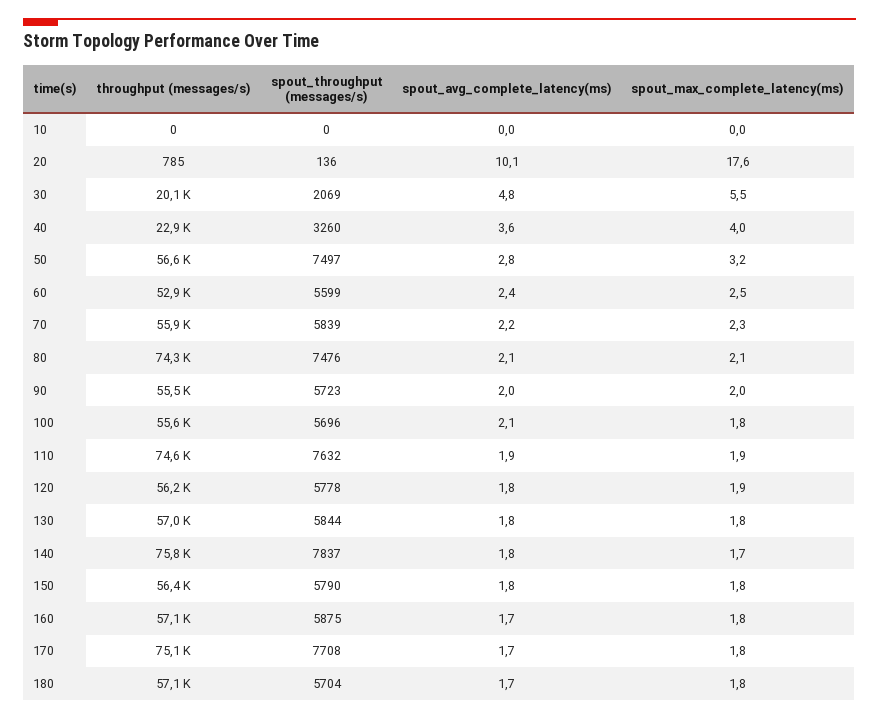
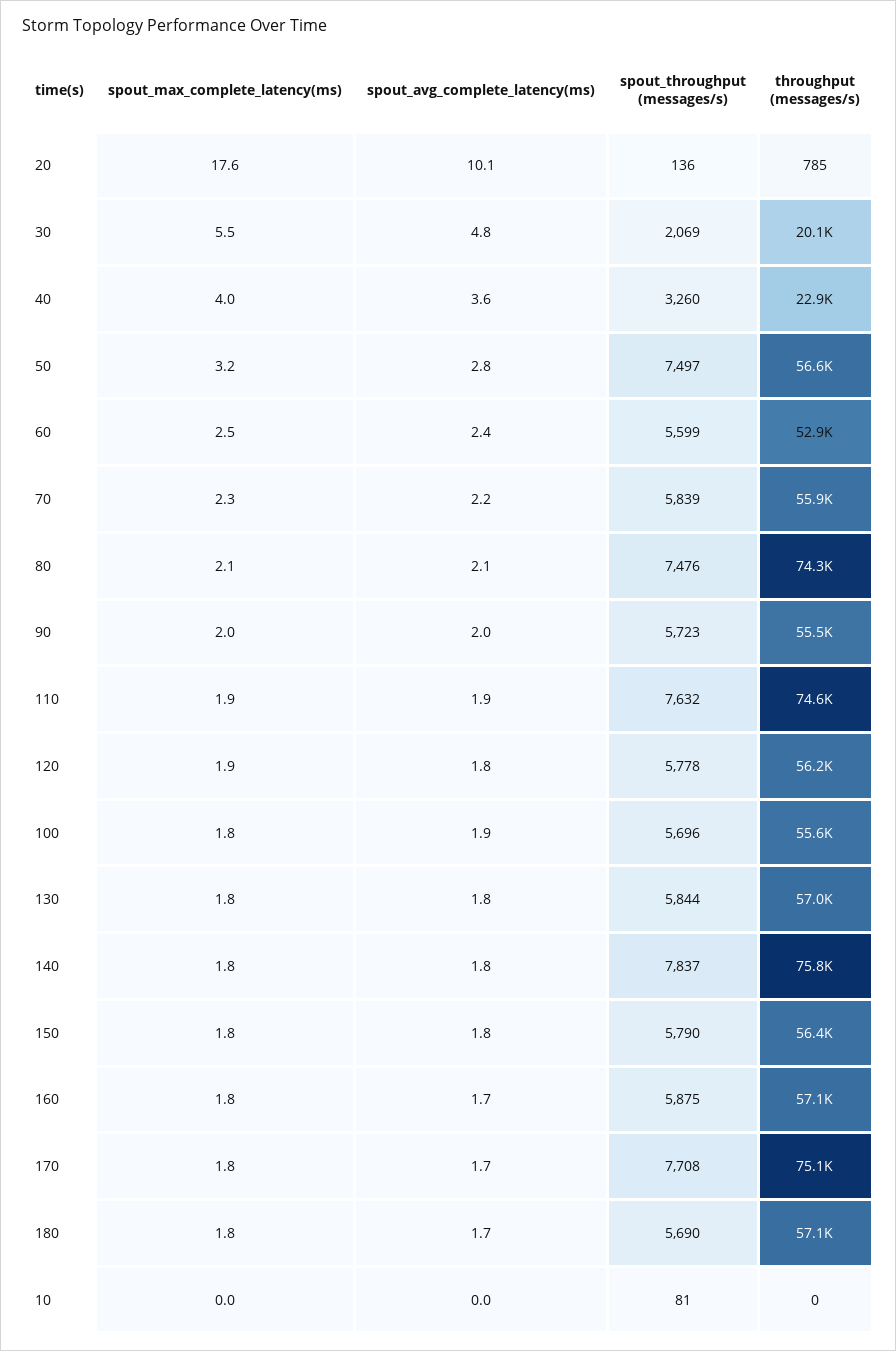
  {
    "throughput (messages/s)": {
      "10": 0,
      "20": 785,
      "30": 20100,
      "40": 22900,
      "50": 56600,
      "60": 52900,
      "70": 55900,
      "80": 74300,
      "90": 55500,
      "100": 55600,
      "110": 74600,
      "120": 56200,
      "130": 57000,
      "140": 75800,
      "150": 56400,
      "160": 57100,
      "170": 75100,
      "180": 57100
    },
    "spout_throughput (messages/s)": {
-     "10": 0,
+     "10": 81,
      "20": 136,
      "30": 2069,
      "40": 3260,
      "50": 7497,
      "60": 5599,
      "70": 5839,
      "80": 7476,
      "90": 5723,
      "100": 5696,
      "110": 7632,
      "120": 5778,
      "130": 5844,
      "140": 7837,
      "150": 5790,
      "160": 5875,
      "170": 7708,
-     "180": 5704
+     "180": 5690
    },
    "spout_avg_complete_latency(ms)": {
      "10": 0,
      "20": 10.1,
      "30": 4.8,
      "40": 3.6,
      "50": 2.8,
      "60": 2.4,
      "70": 2.2,
      "80": 2.1,
      "90": 2,
-     "100": 2.1,
+     "100": 1.9,
      "110": 1.9,
      "120": 1.8,
      "130": 1.8,
      "140": 1.8,
      "150": 1.8,
      "160": 1.7,
      "170": 1.7,
      "180": 1.7
    },
    "spout_max_complete_latency(ms)": {
      "10": 0,
      "20": 17.6,
      "30": 5.5,
      "40": 4,
      "50": 3.2,
      "60": 2.5,
      "70": 2.3,
      "80": 2.1,
      "90": 2,
      "100": 1.8,
      "110": 1.9,
      "120": 1.9,
      "130": 1.8,
-     "140": 1.7,
+     "140": 1.8,
      "150": 1.8,
      "160": 1.8,
      "170": 1.8,
      "180": 1.8
    }
  }

